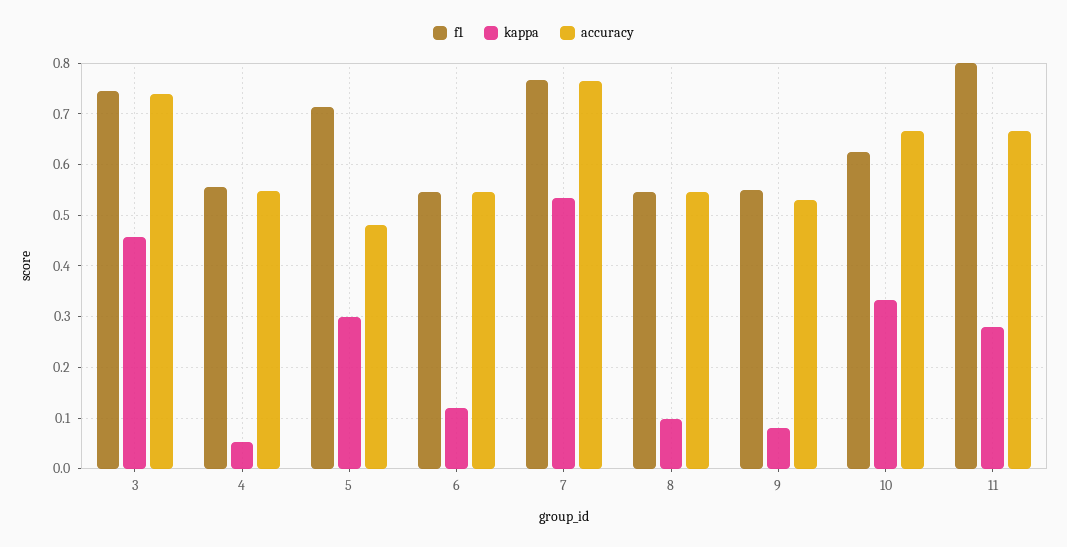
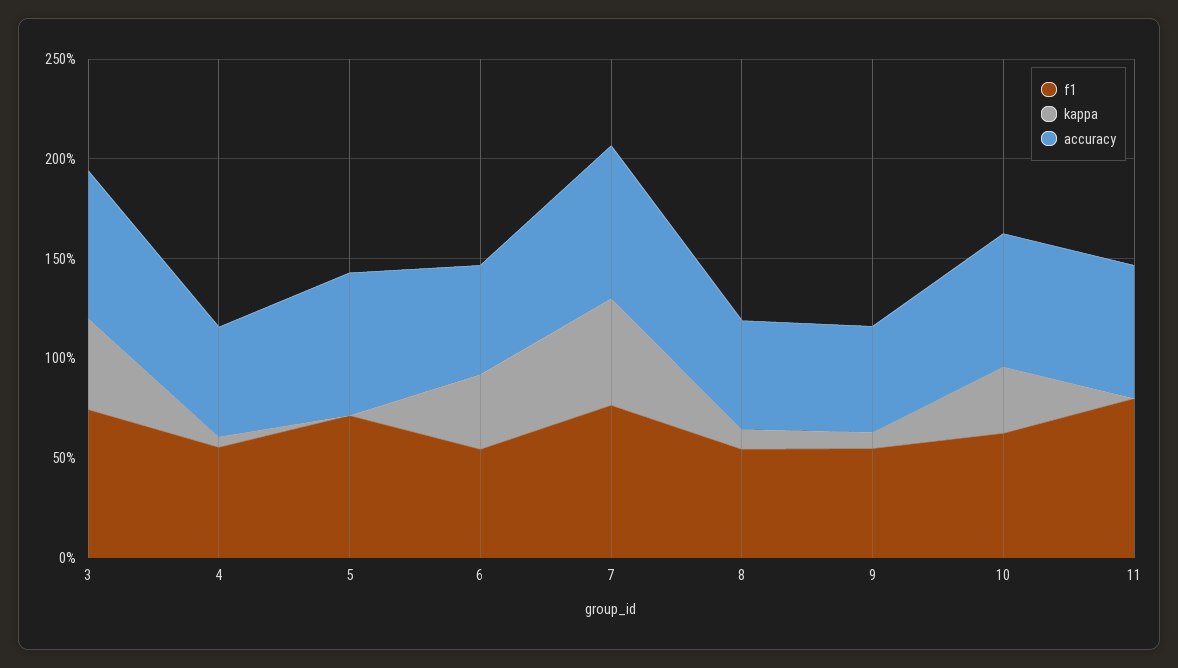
  {
    "f1": {
      "3": 0.74,
      "4": 0.56,
      "5": 0.72,
      "6": 0.54,
      "7": 0.76,
      "8": 0.54,
      "9": 0.54,
      "10": 0.62,
      "11": 0.8
    },
    "kappa": {
      "3": 0.46,
      "4": 0.06,
-     "5": 0.3,
+     "5": 0,
-     "6": 0.12,
+     "6": 0.4,
      "7": 0.54,
      "8": 0.1,
      "9": 0.08,
      "10": 0.34,
-     "11": 0.28
+     "11": 0
    },
    "accuracy": {
      "3": 0.74,
      "4": 0.54,
-     "5": 0.48,
+     "5": 0.7,
      "6": 0.54,
      "7": 0.76,
      "8": 0.54,
      "9": 0.52,
      "10": 0.66,
      "11": 0.66
    }
  }

